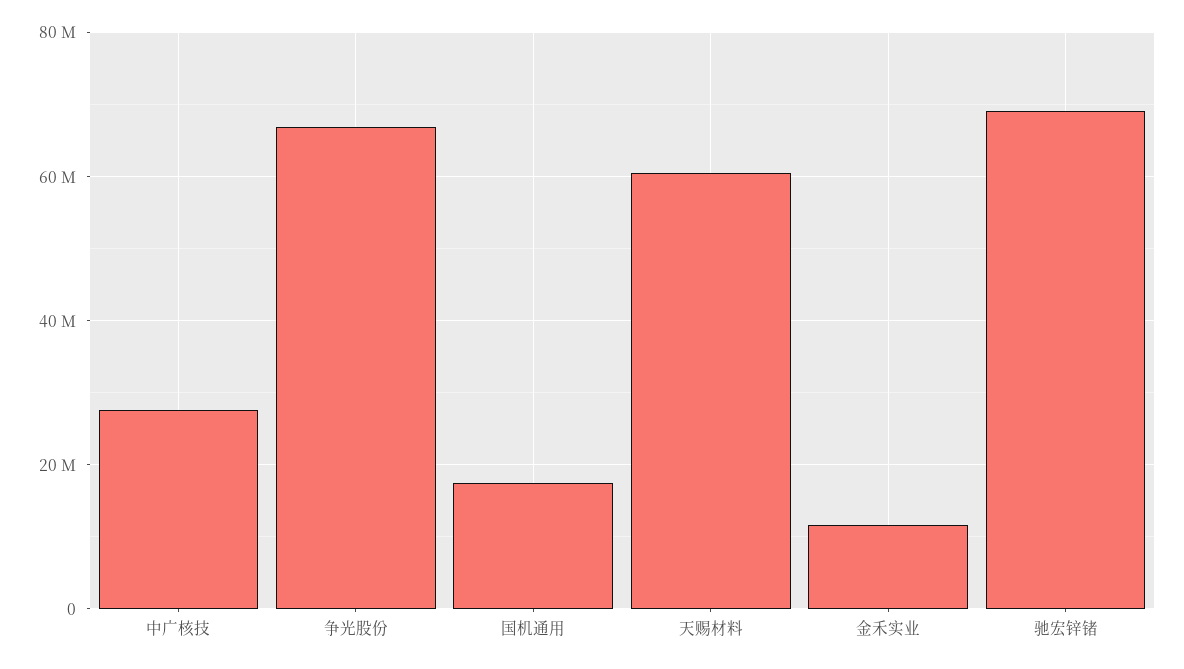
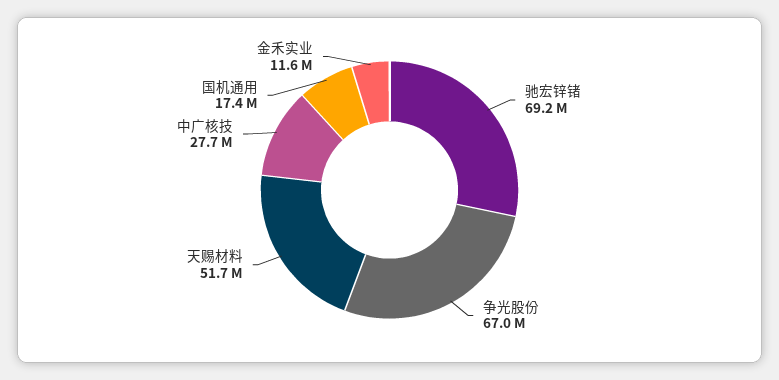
  {
    "中广核技": 27700000,
    "争光股份": 67000000,
    "国机通用": 17400000,
-   "天赐材料": 60000000,
+   "天赐材料": 51700000,
    "金禾实业": 11600000,
    "驰宏锌锗": 69200000
  }

